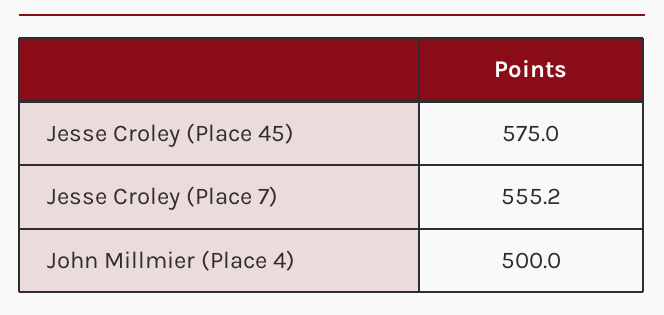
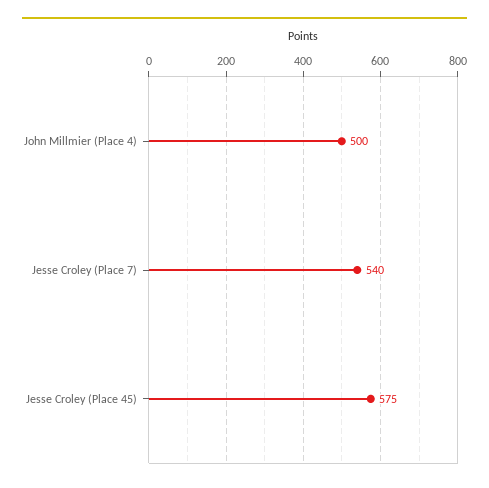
  {
    "Jesse Croley (Place 45)": 575,
-   "Jesse Croley (Place 7)": 555.2,
+   "Jesse Croley (Place 7)": 540,
    "John Millmier (Place 4)": 500
  }

